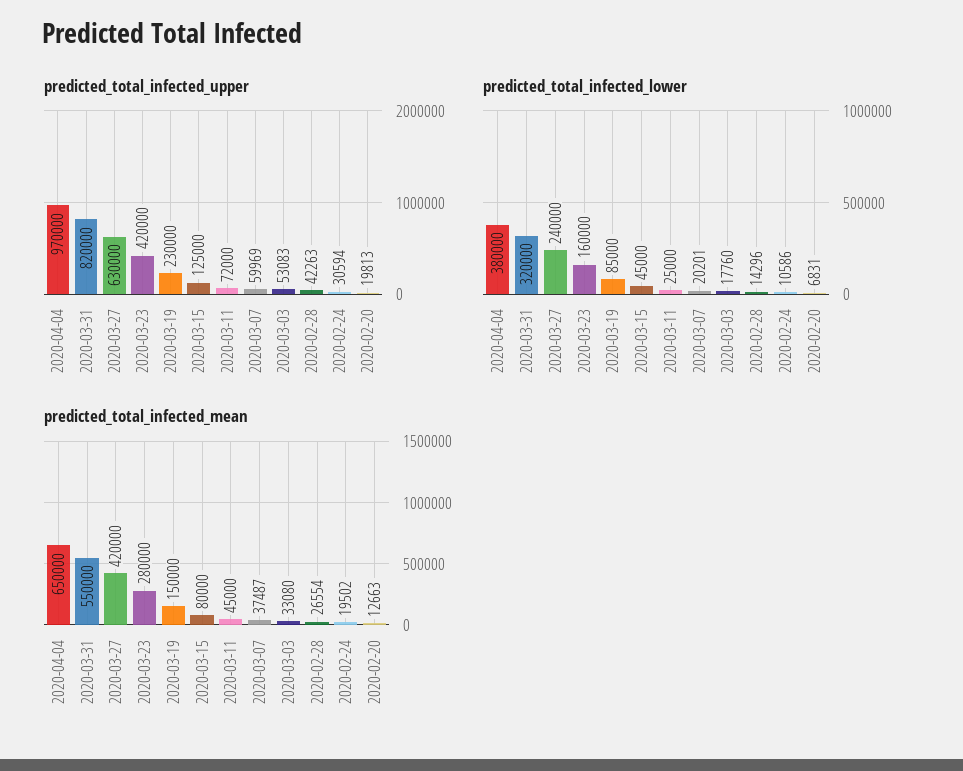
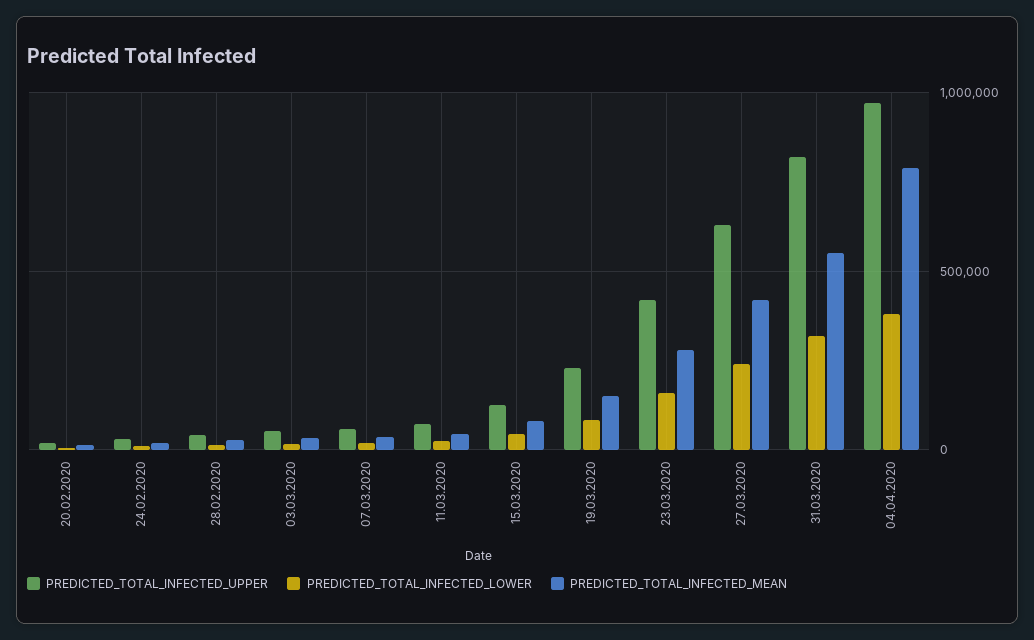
  {
    "predicted_total_infected_upper": {
      "2020-04-04": 970000,
      "2020-03-31": 820000,
      "2020-03-27": 630000,
      "2020-03-23": 420000,
      "2020-03-19": 230000,
      "2020-03-15": 125000,
      "2020-03-11": 72000,
      "2020-03-07": 59969,
      "2020-03-03": 53083,
      "2020-02-28": 42263,
      "2020-02-24": 30594,
      "2020-02-20": 19813
    },
    "predicted_total_infected_lower": {
      "2020-04-04": 380000,
      "2020-03-31": 320000,
      "2020-03-27": 240000,
      "2020-03-23": 160000,
      "2020-03-19": 85000,
      "2020-03-15": 45000,
      "2020-03-11": 25000,
      "2020-03-07": 20201,
      "2020-03-03": 17760,
      "2020-02-28": 14296,
      "2020-02-24": 10586,
      "2020-02-20": 6831
    },
    "predicted_total_infected_mean": {
-     "2020-04-04": 650000,
+     "2020-04-04": 800000,
      "2020-03-31": 550000,
      "2020-03-27": 420000,
      "2020-03-23": 280000,
      "2020-03-19": 150000,
      "2020-03-15": 80000,
      "2020-03-11": 45000,
      "2020-03-07": 37487,
      "2020-03-03": 33080,
      "2020-02-28": 26554,
      "2020-02-24": 19502,
      "2020-02-20": 12663
    }
  }

